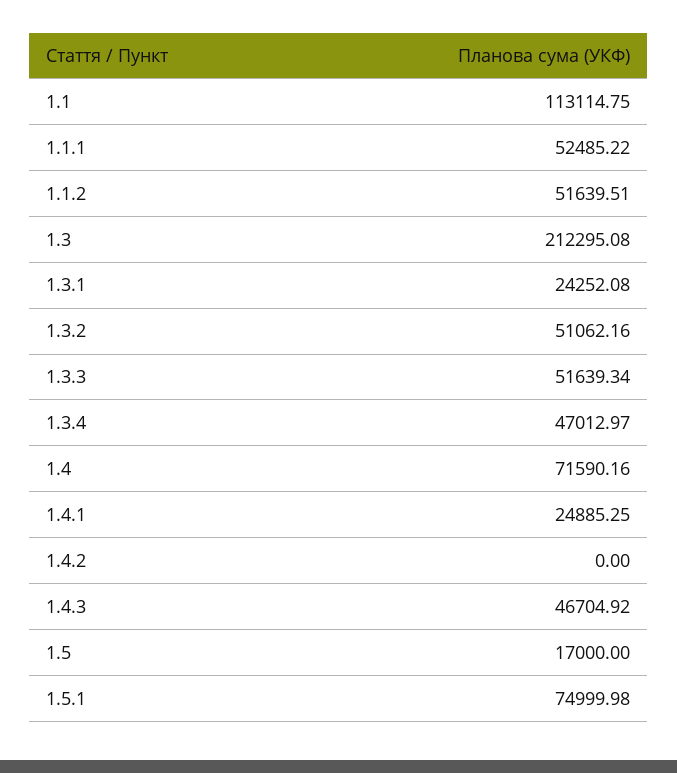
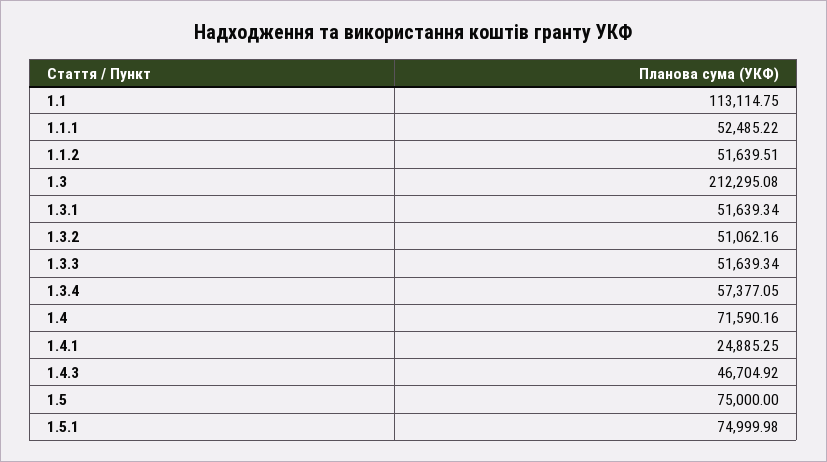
  {
    "1.1": 113114.75,
    "1.1.1": 52485.22,
    "1.1.2": 51639.51,
    "1.3": 212295.08,
-   "1.3.1": 24252.08,
+   "1.3.1": 51639.34,
    "1.3.2": 51062.16,
    "1.3.3": 51639.34,
-   "1.3.4": 47012.97,
+   "1.3.4": 57377.05,
    "1.4": 71590.16,
    "1.4.1": 24885.25,
-   "1.4.2": 0,
    "1.4.3": 46704.92,
-   "1.5": 17000,
+   "1.5": 75000,
    "1.5.1": 74999.98
  }

